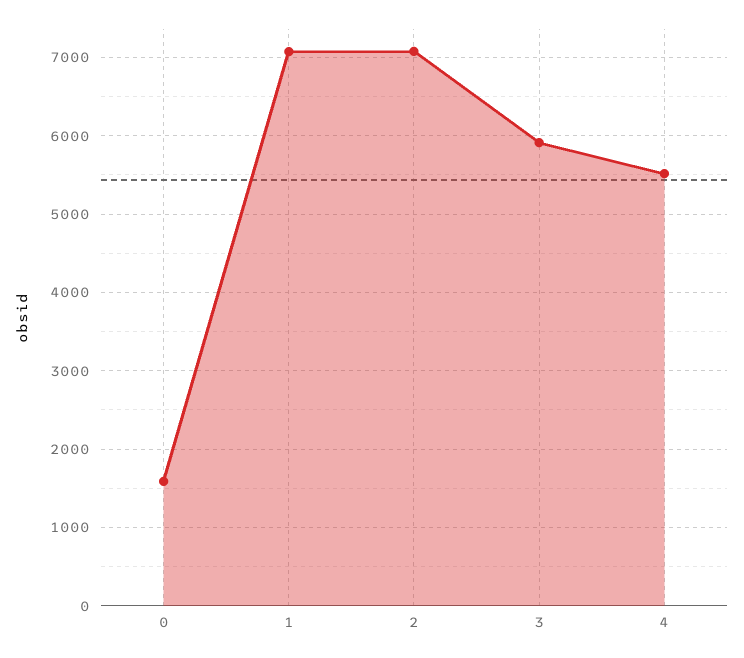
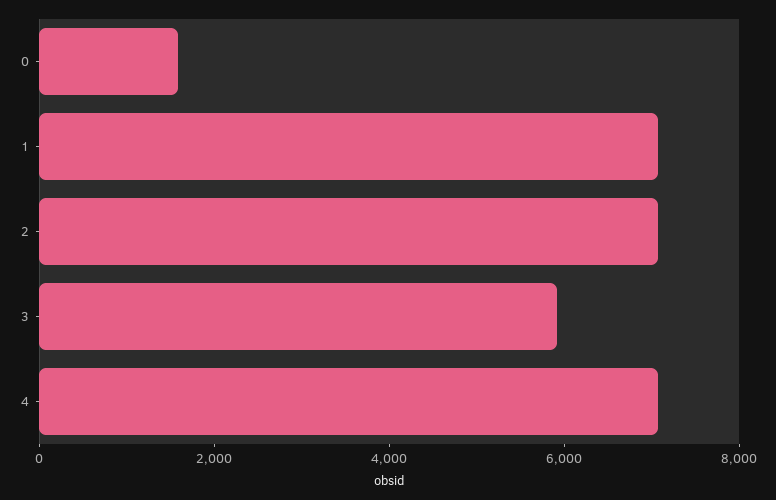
  {
    "0": 1600,
    "1": 7100,
    "2": 7100,
    "3": 5900,
-   "4": 5500
+   "4": 7000
  }

